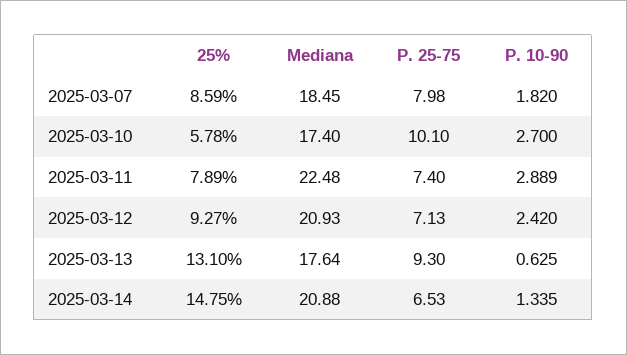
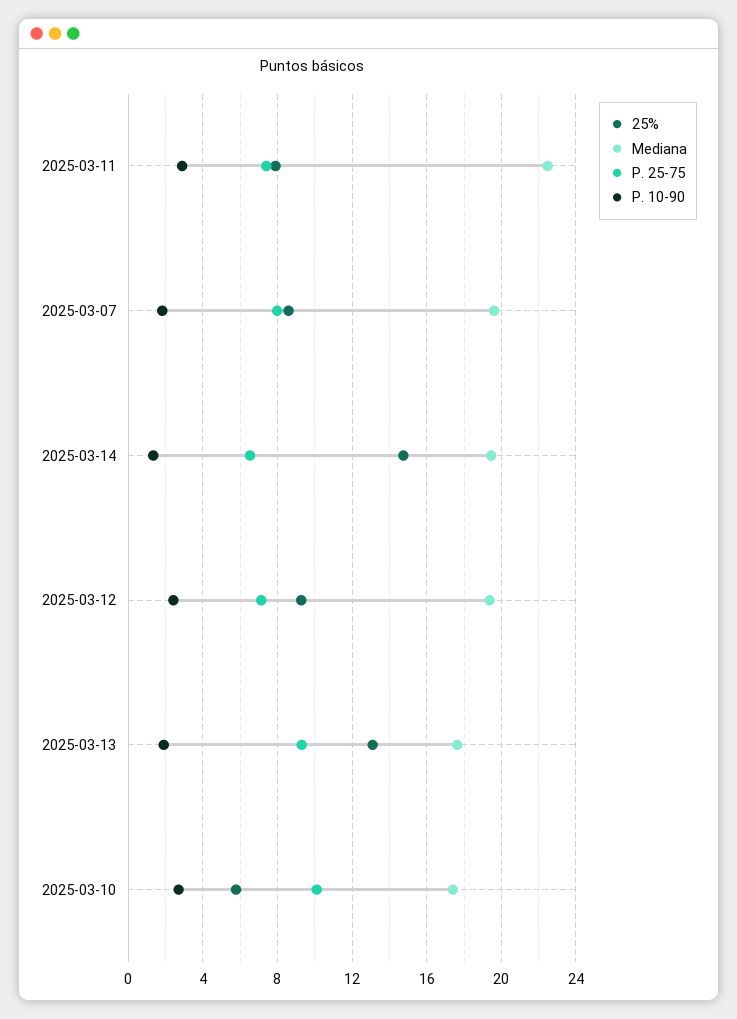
  {
    "25%": {
      "2025-03-07": 8.59,
      "2025-03-10": 5.78,
      "2025-03-11": 7.89,
      "2025-03-12": 9.27,
      "2025-03-13": 13.1,
      "2025-03-14": 14.75
    },
    "Mediana": {
-     "2025-03-07": 18.45,
+     "2025-03-07": 19.5,
      "2025-03-10": 17.4,
      "2025-03-11": 22.48,
-     "2025-03-12": 20.93,
+     "2025-03-12": 19.5,
      "2025-03-13": 17.64,
-     "2025-03-14": 20.88
+     "2025-03-14": 19.5
    },
    "P. 25-75": {
      "2025-03-07": 7.98,
      "2025-03-10": 10.1,
      "2025-03-11": 7.4,
      "2025-03-12": 7.13,
      "2025-03-13": 9.3,
      "2025-03-14": 6.53
    },
    "P. 10-90": {
      "2025-03-07": 1.82,
      "2025-03-10": 2.7,
      "2025-03-11": 2.889,
      "2025-03-12": 2.42,
-     "2025-03-13": 0.625,
+     "2025-03-13": 2,
      "2025-03-14": 1.335
    }
  }

